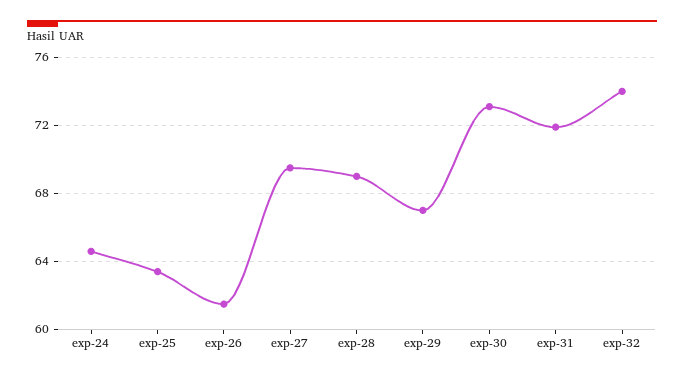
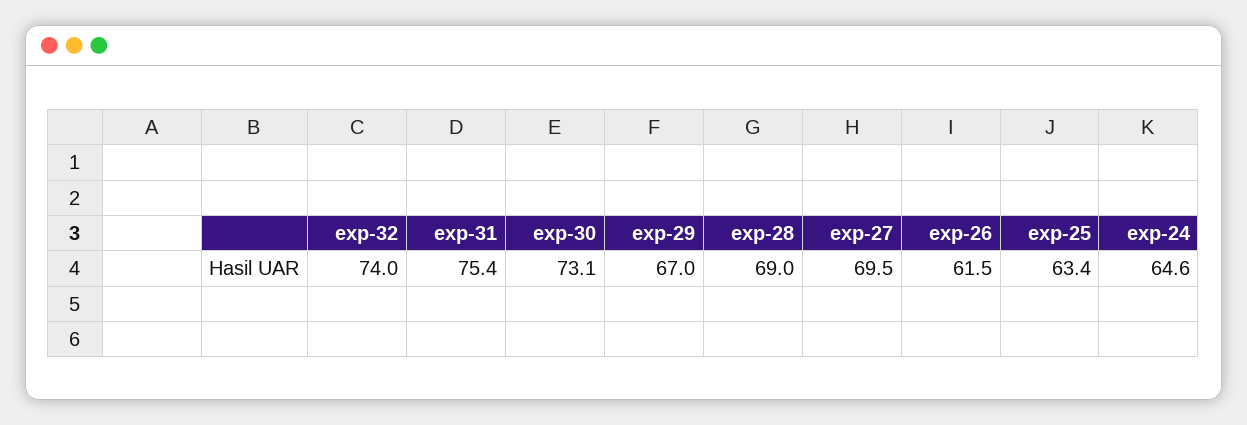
  {
    "exp-24": 64.6,
    "exp-25": 63.4,
    "exp-26": 61.5,
    "exp-27": 69.5,
    "exp-28": 69,
    "exp-29": 67,
    "exp-30": 73.1,
-   "exp-31": 72,
+   "exp-31": 75.4,
    "exp-32": 74
  }

